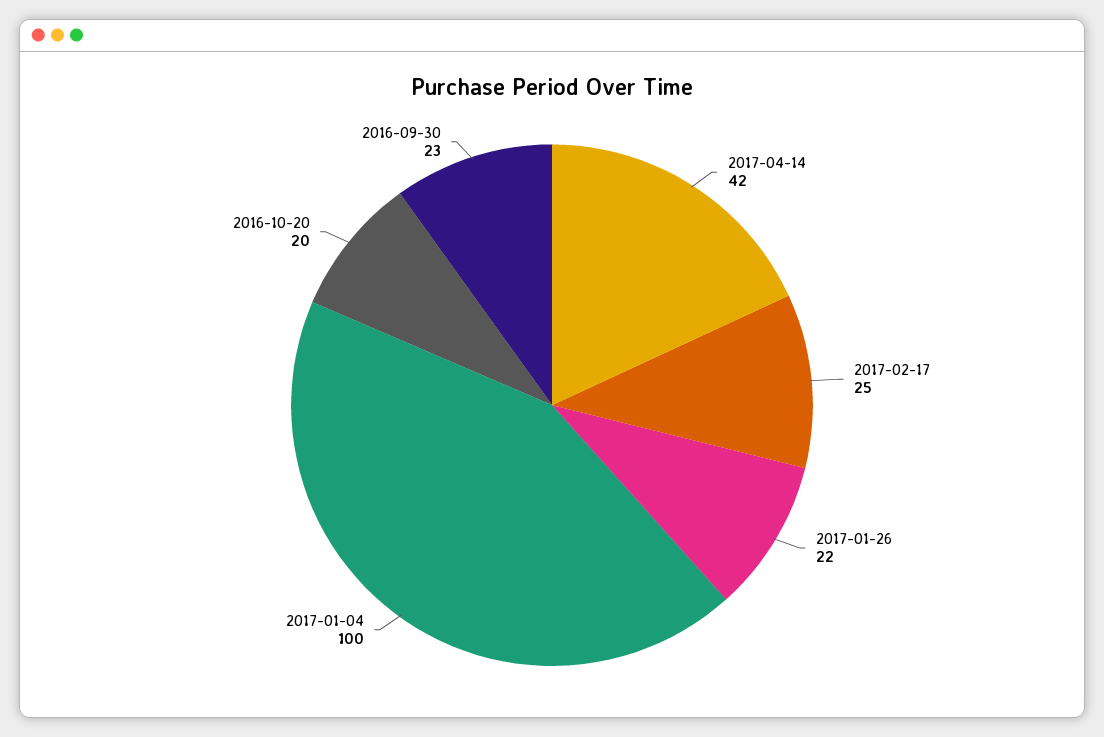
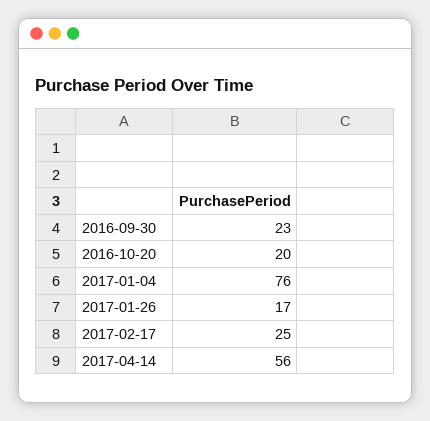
  {
-   "2017-04-14": 42,
+   "2017-04-14": 56,
    "2017-02-17": 25,
-   "2017-01-26": 22,
+   "2017-01-26": 17,
-   "2017-01-04": 100,
+   "2017-01-04": 76,
    "2016-10-20": 20,
    "2016-09-30": 23
  }

